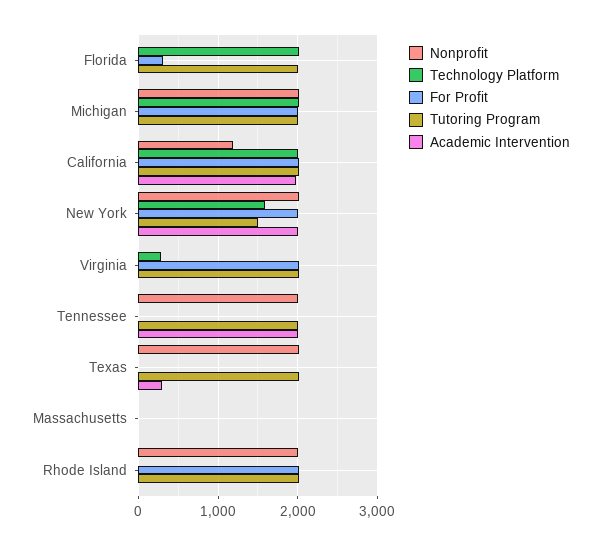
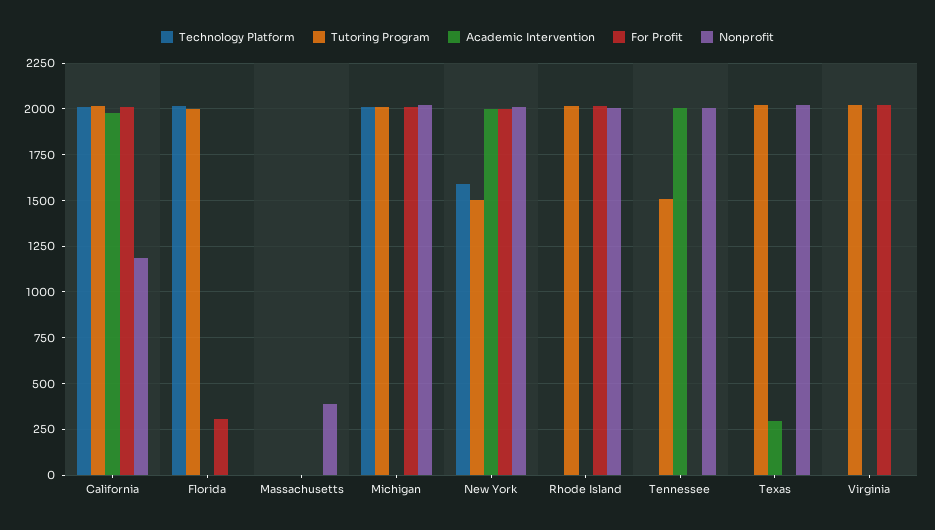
  {
    "Nonprofit": {
      "Florida": 0,
      "Michigan": 2000,
      "California": 1200,
      "New York": 2000,
      "Virginia": 0,
      "Tennessee": 2000,
      "Texas": 2000,
-     "Massachusetts": 0,
+     "Massachusetts": 400,
      "Rhode Island": 2000
    },
    "Technology Platform": {
      "Florida": 2000,
      "Michigan": 2000,
      "California": 2000,
      "New York": 1600,
-     "Virginia": 300,
+     "Virginia": 0,
      "Tennessee": 0,
      "Texas": 0,
      "Massachusetts": 0,
      "Rhode Island": 0
    },
    "For Profit": {
      "Florida": 300,
      "Michigan": 2000,
      "California": 2000,
      "New York": 2000,
      "Virginia": 2000,
      "Tennessee": 0,
      "Texas": 0,
      "Massachusetts": 0,
      "Rhode Island": 2000
    },
    "Tutoring Program": {
      "Florida": 2000,
      "Michigan": 2000,
      "California": 2000,
      "New York": 1500,
      "Virginia": 2000,
-     "Tennessee": 2000,
+     "Tennessee": 1500,
      "Texas": 2000,
      "Massachusetts": 0,
      "Rhode Island": 2000
    },
    "Academic Intervention": {
      "Florida": 0,
      "Michigan": 0,
      "California": 2000,
      "New York": 2000,
      "Virginia": 0,
      "Tennessee": 2000,
      "Texas": 300,
      "Massachusetts": 0,
      "Rhode Island": 0
    }
  }

